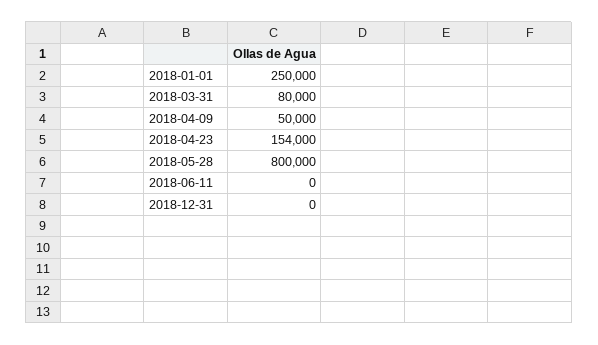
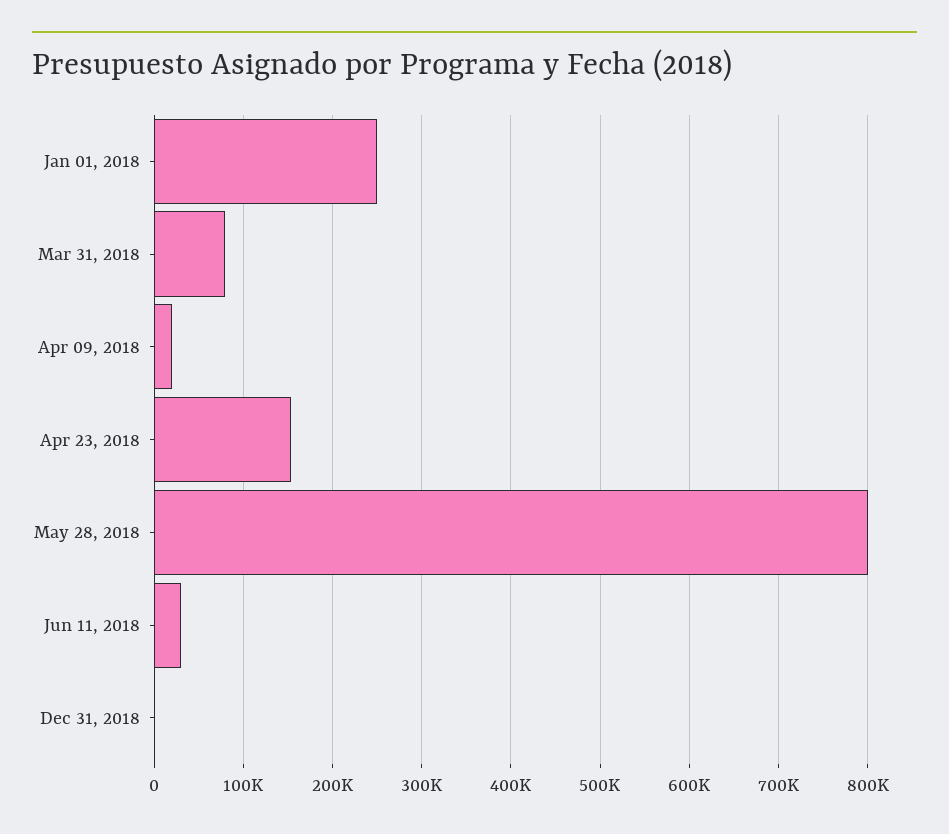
  {
    "2018-01-01": 250000,
    "2018-03-31": 80000,
-   "2018-04-09": 50000,
+   "2018-04-09": 20000,
    "2018-04-23": 154000,
    "2018-05-28": 800000,
-   "2018-06-11": 0,
+   "2018-06-11": 30000,
    "2018-12-31": 0
  }

